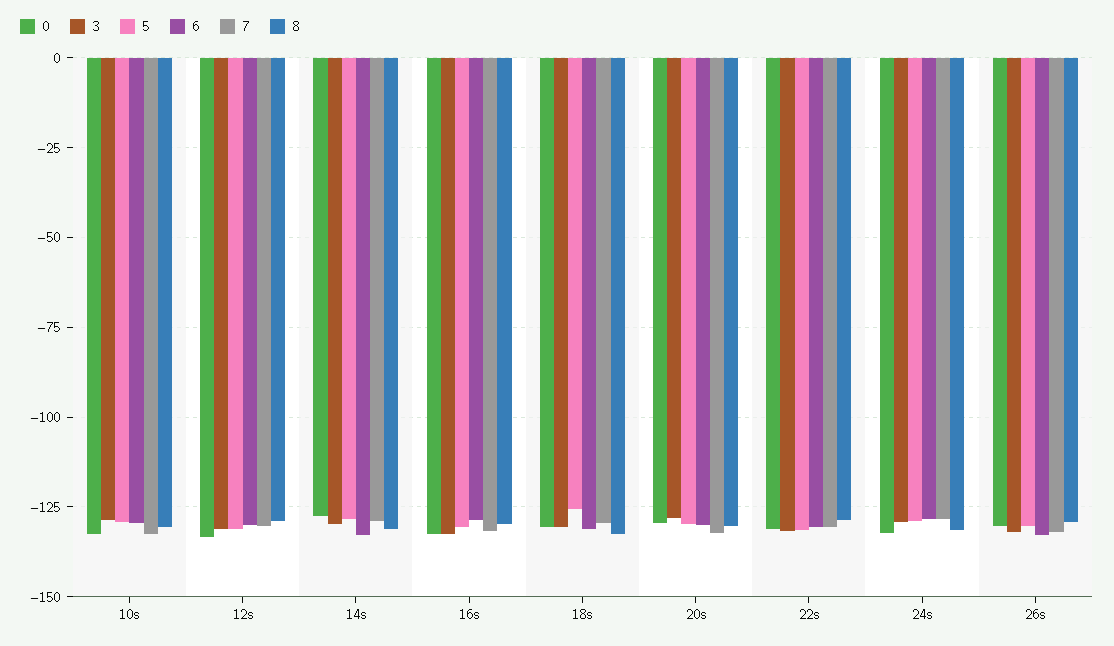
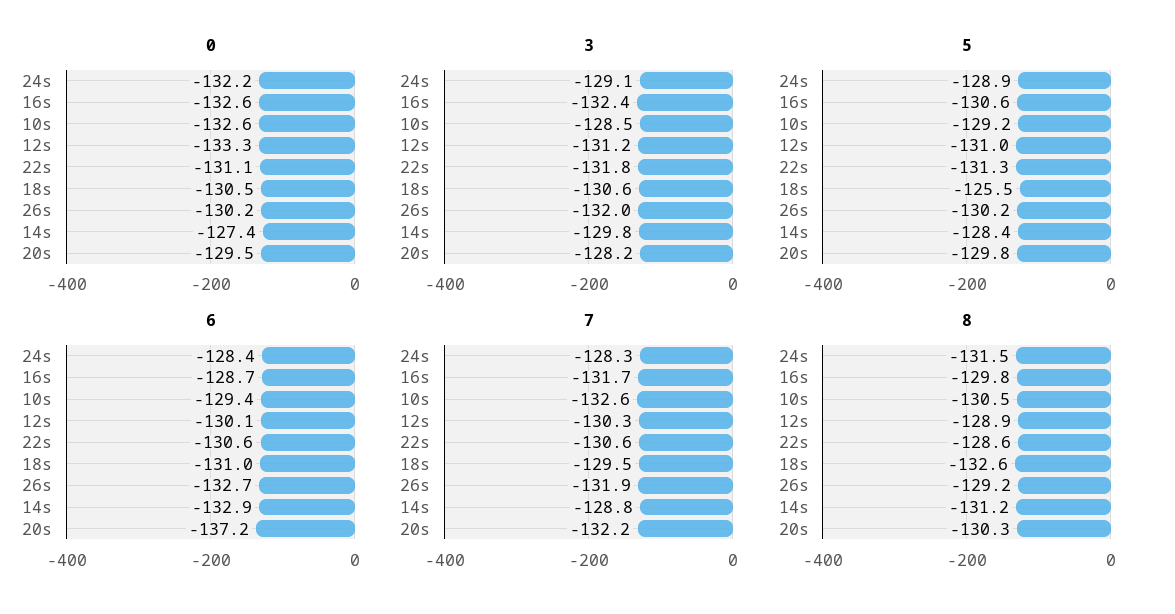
  {
    "0": {
      "10s": -132.6,
      "12s": -133.3,
      "14s": -127.4,
      "16s": -132.6,
      "18s": -130.5,
      "20s": -129.5,
      "22s": -131.1,
      "24s": -132.2,
      "26s": -130.2
    },
    "3": {
      "10s": -128.5,
      "12s": -131.2,
      "14s": -129.8,
      "16s": -132.4,
      "18s": -130.6,
      "20s": -128.2,
      "22s": -131.8,
      "24s": -129.1,
      "26s": -132
    },
    "5": {
      "10s": -129.2,
      "12s": -131,
      "14s": -128.4,
      "16s": -130.6,
      "18s": -125.5,
      "20s": -129.8,
      "22s": -131.3,
      "24s": -128.9,
      "26s": -130.2
    },
    "6": {
      "10s": -129.4,
      "12s": -130.1,
      "14s": -132.9,
      "16s": -128.7,
      "18s": -131,
-     "20s": -130,
+     "20s": -137.2,
      "22s": -130.6,
      "24s": -128.4,
      "26s": -132.7
    },
    "7": {
      "10s": -132.6,
      "12s": -130.3,
      "14s": -128.8,
      "16s": -131.7,
      "18s": -129.5,
      "20s": -132.2,
      "22s": -130.6,
      "24s": -128.3,
      "26s": -131.9
    },
    "8": {
      "10s": -130.5,
      "12s": -128.9,
      "14s": -131.2,
      "16s": -129.8,
      "18s": -132.6,
      "20s": -130.3,
      "22s": -128.6,
      "24s": -131.5,
      "26s": -129.2
    }
  }

